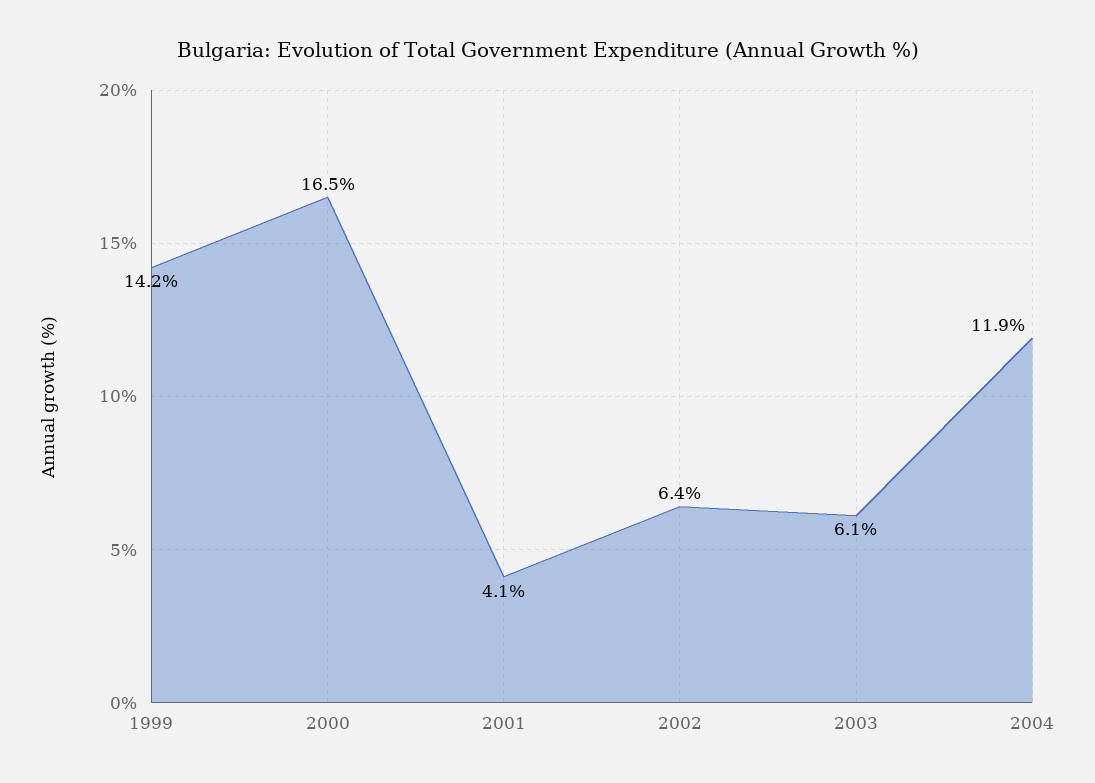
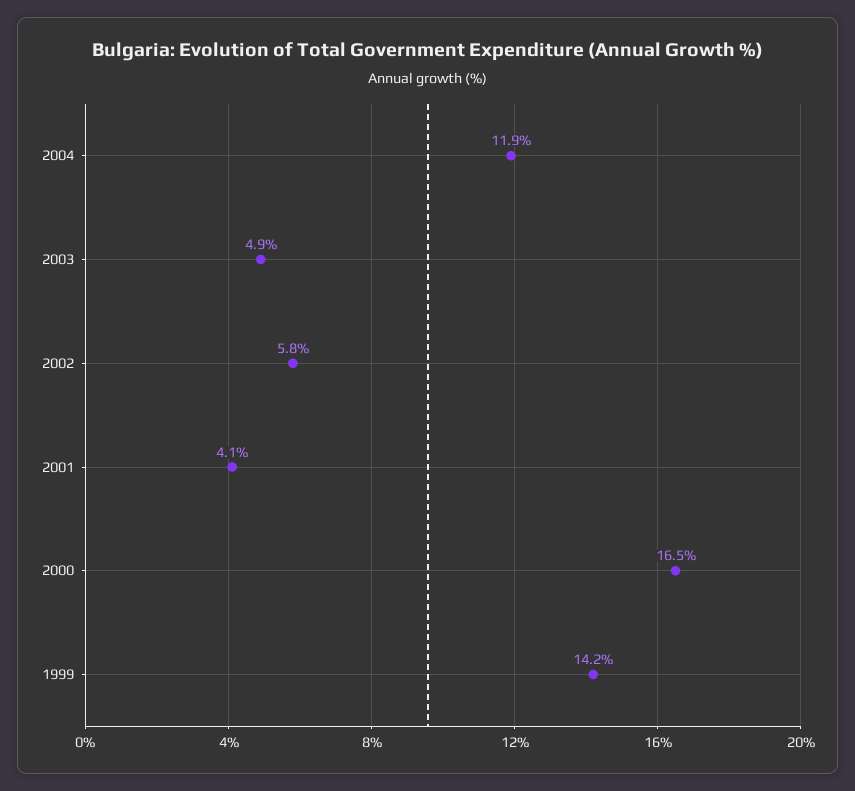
  {
    "1999": 14.2,
    "2000": 16.5,
    "2001": 4.1,
-   "2002": 6.4,
+   "2002": 5.8,
-   "2003": 6.1,
+   "2003": 4.9,
    "2004": 11.9
  }

